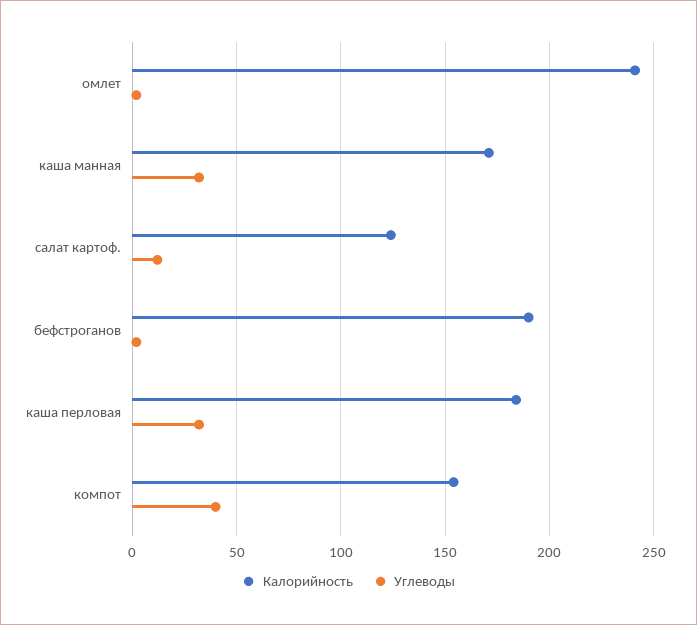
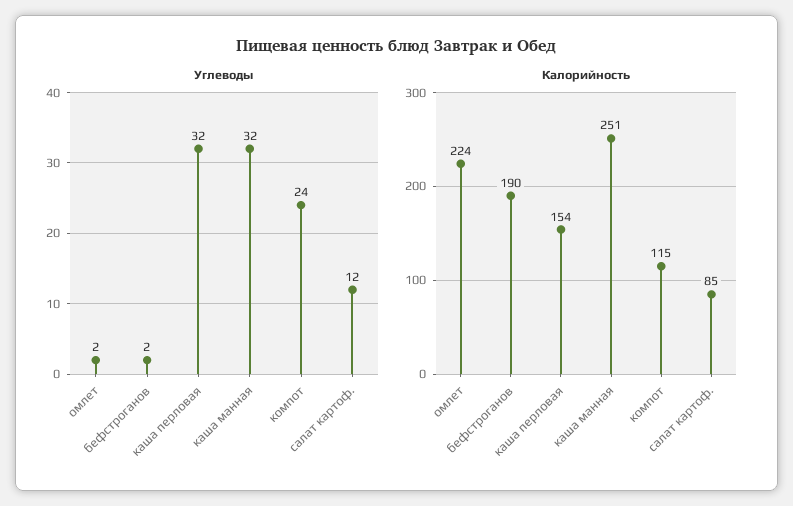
  {
    "Калорийность": {
-     "омлет": 240,
+     "омлет": 224,
-     "каша манная": 170,
+     "каша манная": 251,
-     "салат картоф.": 125,
+     "салат картоф.": 85,
      "бефстроганов": 190,
-     "каша перловая": 185,
+     "каша перловая": 154,
-     "компот": 155
+     "компот": 115
    },
    "Углеводы": {
      "омлет": 2,
      "каша манная": 32,
      "салат картоф.": 12,
      "бефстроганов": 2,
      "каша перловая": 32,
-     "компот": 40
+     "компот": 24
    }
  }

